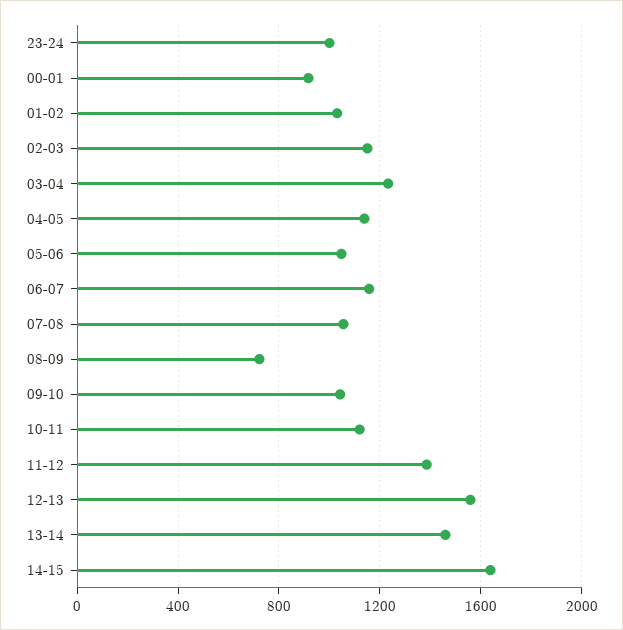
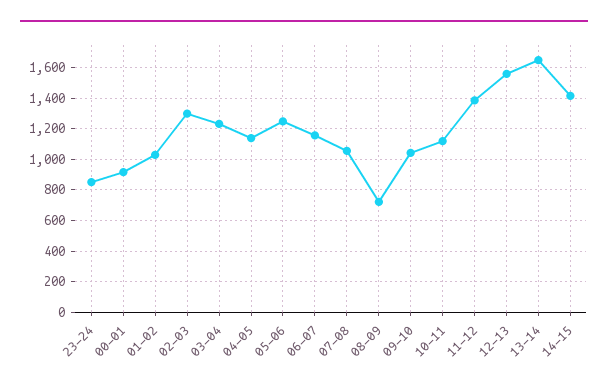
  {
-   "23-24": 1000,
+   "23-24": 850,
    "00-01": 900,
    "01-02": 1050,
-   "02-03": 1150,
+   "02-03": 1300,
    "03-04": 1250,
    "04-05": 1150,
-   "05-06": 1050,
+   "05-06": 1250,
    "06-07": 1150,
    "07-08": 1050,
    "08-09": 700,
    "09-10": 1050,
    "10-11": 1100,
    "11-12": 1400,
    "12-13": 1550,
-   "13-14": 1450,
+   "13-14": 1650,
-   "14-15": 1650
+   "14-15": 1400
  }

